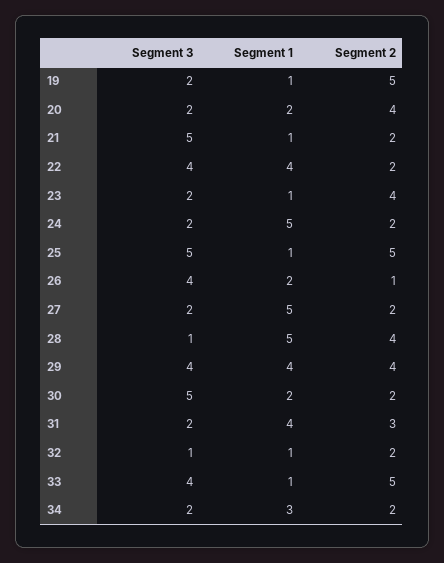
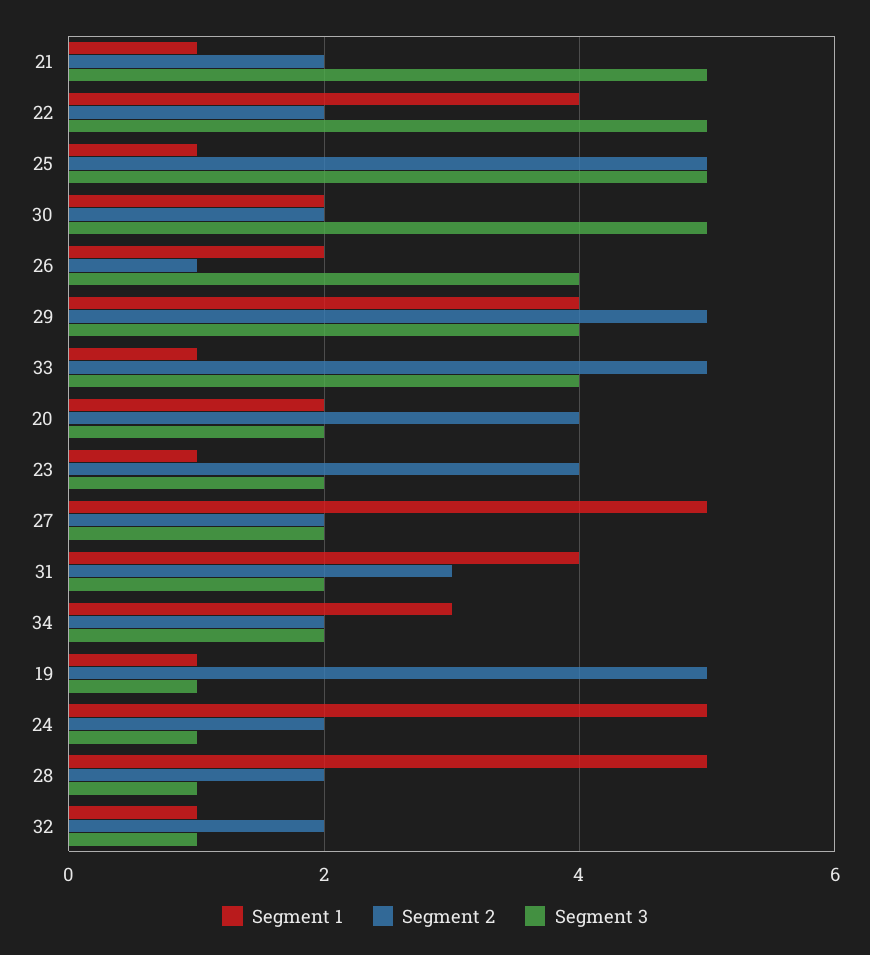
  {
    "Segment 3": {
-     "19": 2,
+     "19": 1,
      "20": 2,
      "21": 5,
-     "22": 4,
+     "22": 5,
      "23": 2,
-     "24": 2,
+     "24": 1,
      "25": 5,
      "26": 4,
      "27": 2,
      "28": 1,
      "29": 4,
      "30": 5,
      "31": 2,
      "32": 1,
      "33": 4,
      "34": 2
    },
    "Segment 1": {
      "19": 1,
      "20": 2,
      "21": 1,
      "22": 4,
      "23": 1,
      "24": 5,
      "25": 1,
      "26": 2,
      "27": 5,
      "28": 5,
      "29": 4,
      "30": 2,
      "31": 4,
      "32": 1,
      "33": 1,
      "34": 3
    },
    "Segment 2": {
      "19": 5,
      "20": 4,
      "21": 2,
      "22": 2,
      "23": 4,
      "24": 2,
      "25": 5,
      "26": 1,
      "27": 2,
-     "28": 4,
+     "28": 2,
-     "29": 4,
+     "29": 5,
      "30": 2,
      "31": 3,
      "32": 2,
      "33": 5,
      "34": 2
    }
  }

